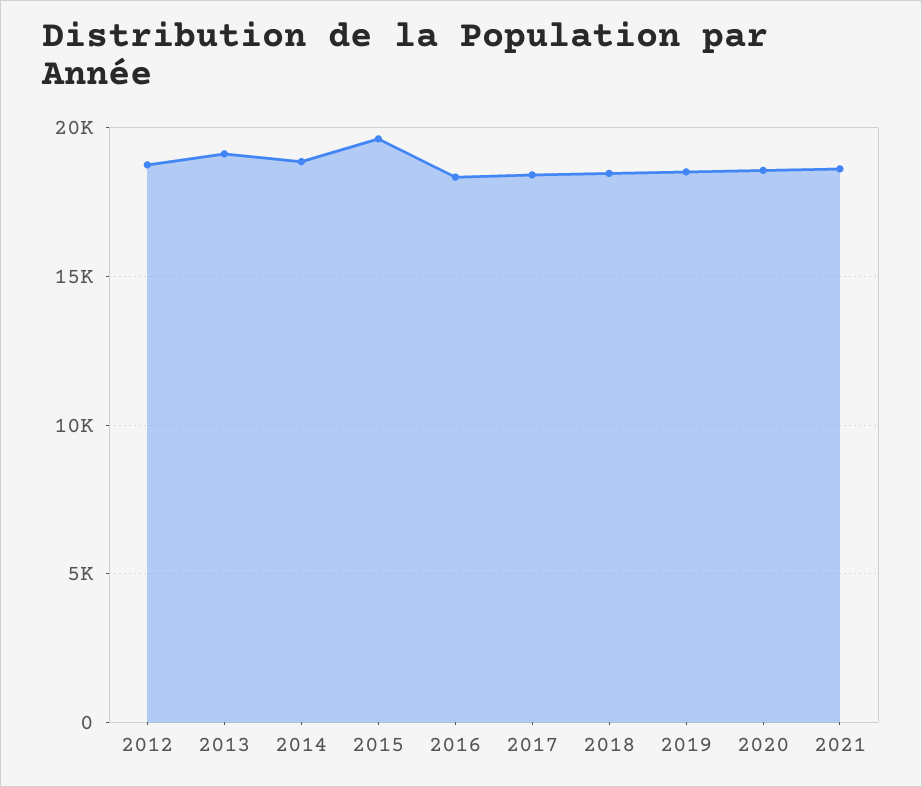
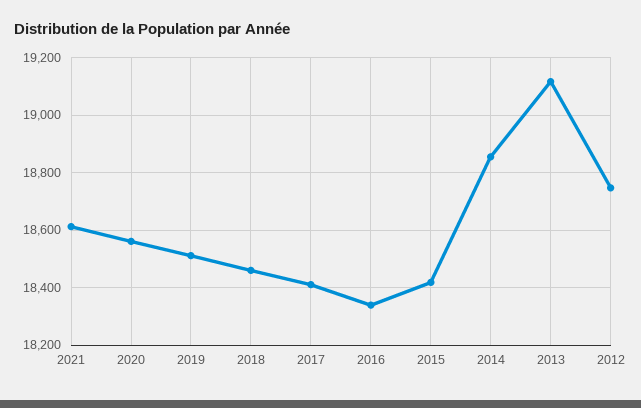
  {
    "2012": 18750,
    "2013": 19125,
    "2014": 18850,
-   "2015": 19500,
+   "2015": 18425,
    "2016": 18350,
    "2017": 18400,
    "2018": 18450,
    "2019": 18500,
    "2020": 18550,
    "2021": 18600
  }

